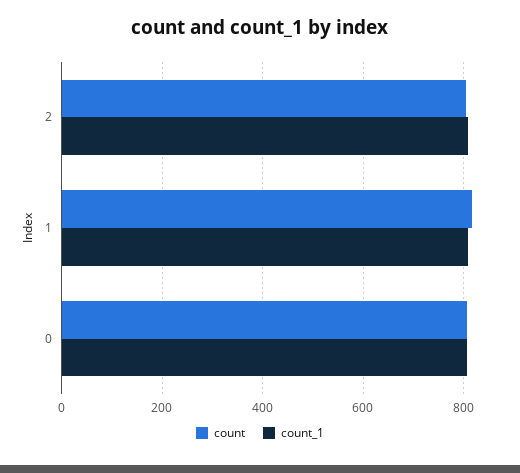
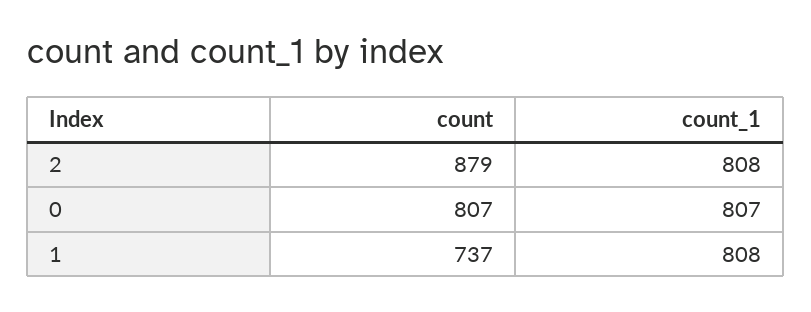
  {
    "count": {
-     "2": 800,
+     "2": 879,
-     "1": 820,
+     "1": 737,
      "0": 807
    },
    "count_1": {
      "2": 808,
      "1": 808,
      "0": 807
    }
  }

